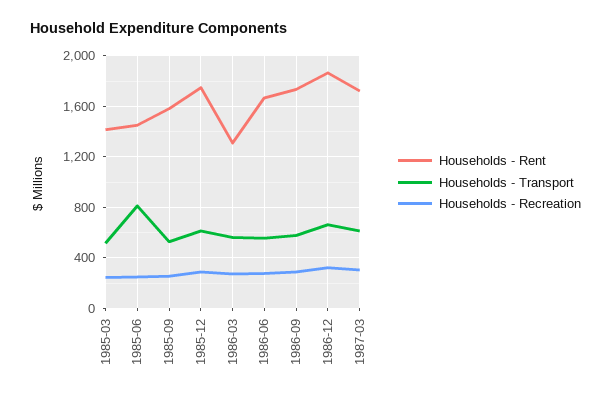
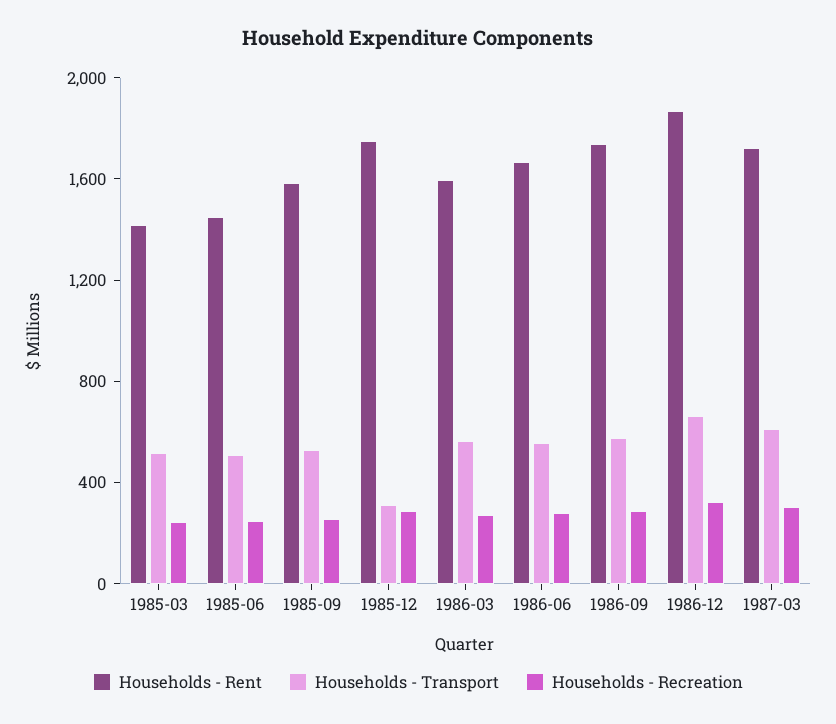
  {
    "Households - Rent": {
      "1985-03": 1400,
      "1985-06": 1450,
      "1985-09": 1600,
      "1985-12": 1750,
-     "1986-03": 1300,
+     "1986-03": 1600,
      "1986-06": 1650,
      "1986-09": 1750,
      "1986-12": 1850,
      "1987-03": 1700
    },
    "Households - Transport": {
      "1985-03": 500,
-     "1985-06": 800,
+     "1985-06": 500,
      "1985-09": 550,
-     "1985-12": 600,
+     "1985-12": 300,
      "1986-03": 550,
      "1986-06": 550,
      "1986-09": 600,
      "1986-12": 650,
      "1987-03": 600
    },
    "Households - Recreation": {
      "1985-03": 250,
      "1985-06": 250,
      "1985-09": 250,
      "1985-12": 300,
      "1986-03": 250,
      "1986-06": 300,
      "1986-09": 300,
      "1986-12": 300,
      "1987-03": 300
    }
  }

